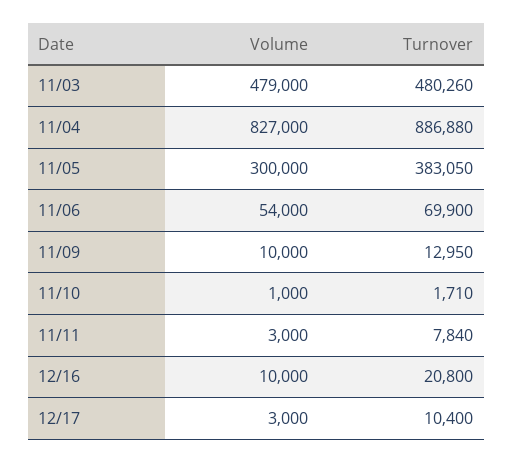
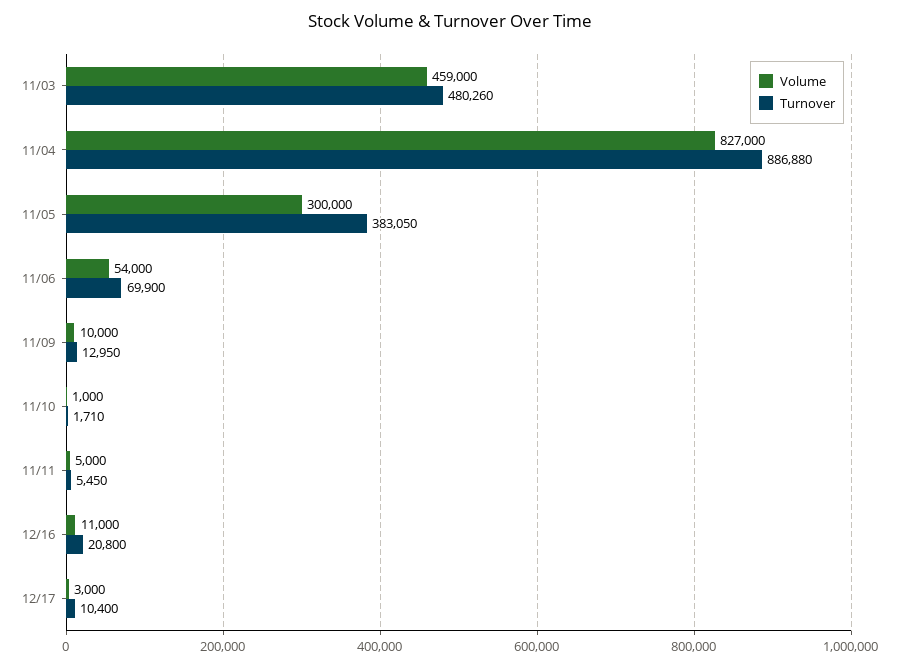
  {
    "Volume": {
-     "11/03": 479000,
+     "11/03": 459000,
      "11/04": 827000,
      "11/05": 300000,
      "11/06": 54000,
      "11/09": 10000,
      "11/10": 1000,
-     "11/11": 3000,
+     "11/11": 5000,
-     "12/16": 10000,
+     "12/16": 11000,
      "12/17": 3000
    },
    "Turnover": {
      "11/03": 480260,
      "11/04": 886880,
      "11/05": 383050,
      "11/06": 69900,
      "11/09": 12950,
      "11/10": 1710,
-     "11/11": 7840,
+     "11/11": 5450,
      "12/16": 20800,
      "12/17": 10400
    }
  }

